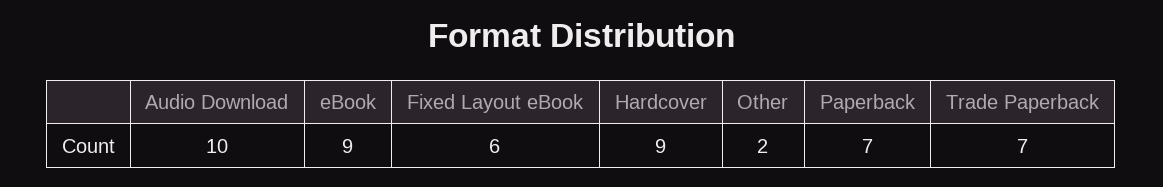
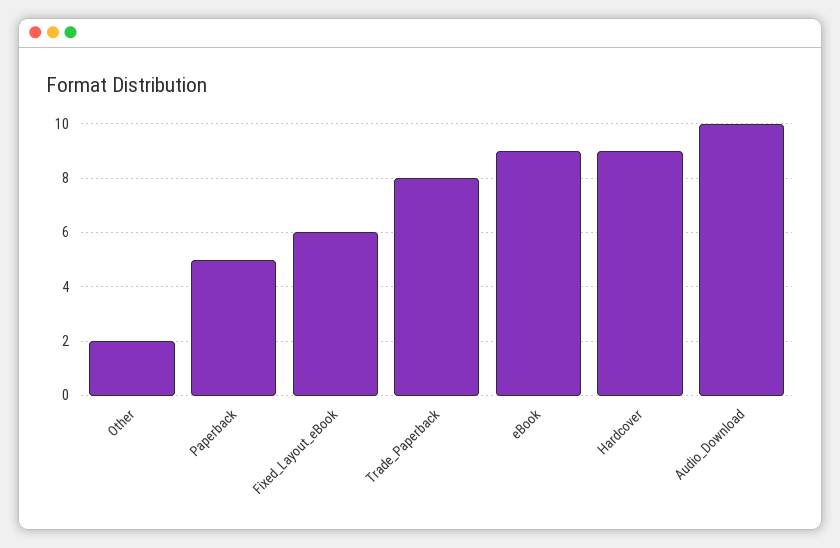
  {
    "Audio Download": 10,
    "eBook": 9,
    "Fixed Layout eBook": 6,
    "Hardcover": 9,
    "Other": 2,
-   "Paperback": 7,
+   "Paperback": 5,
-   "Trade Paperback": 7
+   "Trade Paperback": 8
  }

